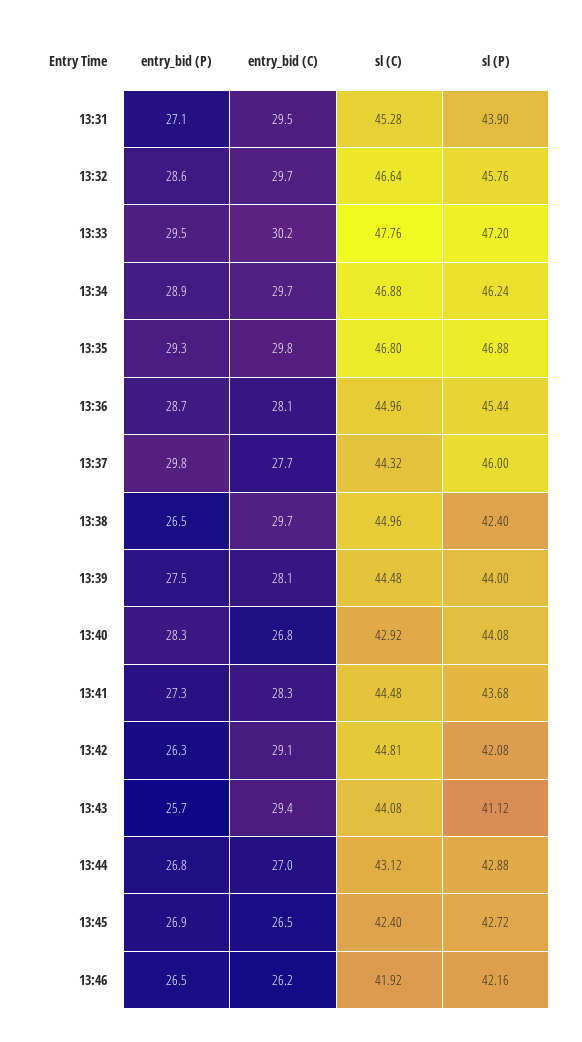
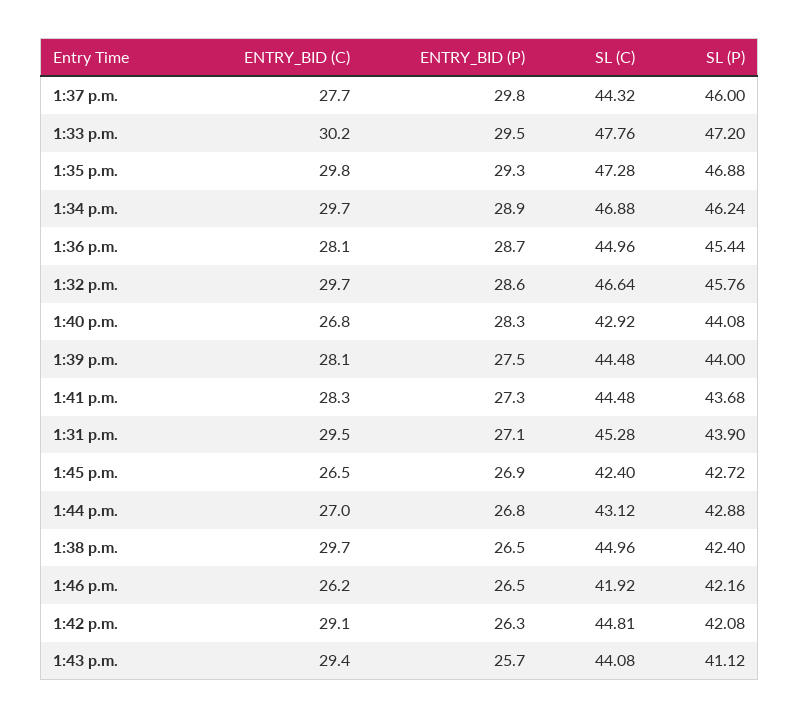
  {
    "entry_bid (P)": {
      "13:31": 27.1,
      "13:32": 28.6,
      "13:33": 29.5,
      "13:34": 28.9,
      "13:35": 29.3,
      "13:36": 28.7,
      "13:37": 29.8,
      "13:38": 26.5,
      "13:39": 27.5,
      "13:40": 28.3,
      "13:41": 27.3,
      "13:42": 26.3,
      "13:43": 25.7,
      "13:44": 26.8,
      "13:45": 26.9,
      "13:46": 26.5
    },
    "entry_bid (C)": {
      "13:31": 29.5,
      "13:32": 29.7,
      "13:33": 30.2,
      "13:34": 29.7,
      "13:35": 29.8,
      "13:36": 28.1,
      "13:37": 27.7,
      "13:38": 29.7,
      "13:39": 28.1,
      "13:40": 26.8,
      "13:41": 28.3,
      "13:42": 29.1,
      "13:43": 29.4,
      "13:44": 27,
      "13:45": 26.5,
      "13:46": 26.2
    },
    "sl (C)": {
      "13:31": 45.28,
      "13:32": 46.64,
      "13:33": 47.76,
      "13:34": 46.88,
-     "13:35": 46.8,
+     "13:35": 47.28,
      "13:36": 44.96,
      "13:37": 44.32,
      "13:38": 44.96,
      "13:39": 44.48,
      "13:40": 42.92,
      "13:41": 44.48,
      "13:42": 44.81,
      "13:43": 44.08,
      "13:44": 43.12,
      "13:45": 42.4,
      "13:46": 41.92
    },
    "sl (P)": {
      "13:31": 43.9,
      "13:32": 45.76,
      "13:33": 47.2,
      "13:34": 46.24,
      "13:35": 46.88,
      "13:36": 45.44,
      "13:37": 46,
      "13:38": 42.4,
      "13:39": 44,
      "13:40": 44.08,
      "13:41": 43.68,
      "13:42": 42.08,
      "13:43": 41.12,
      "13:44": 42.88,
      "13:45": 42.72,
      "13:46": 42.16
    }
  }

